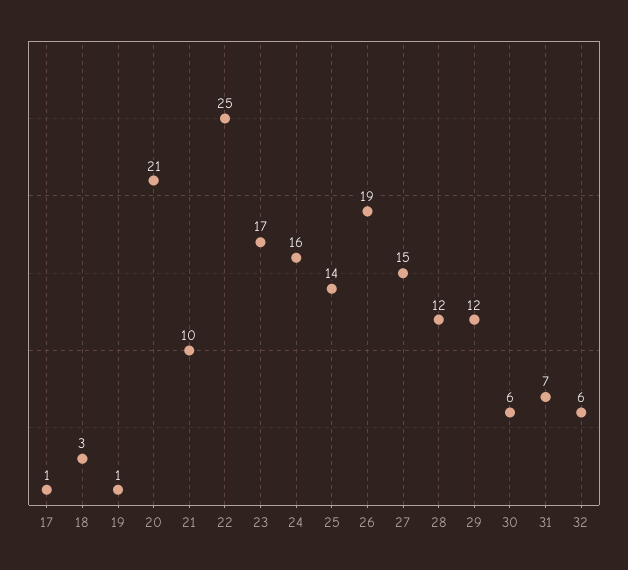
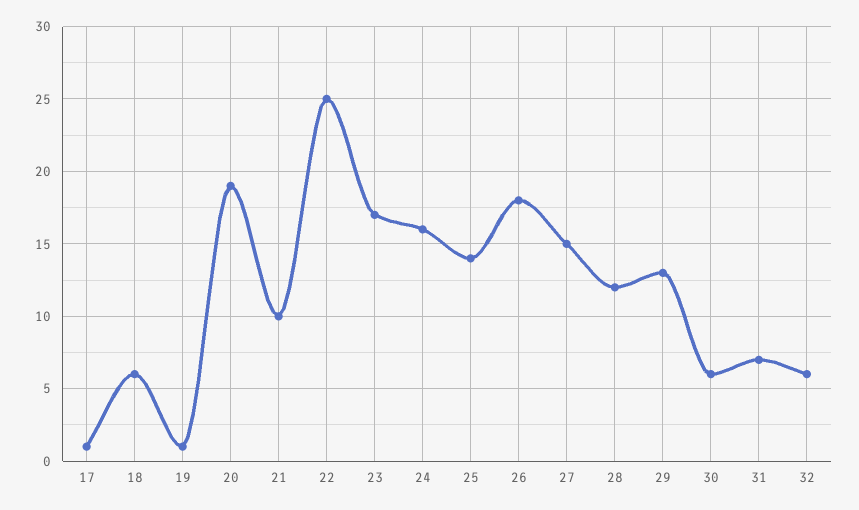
  {
    "17": 1,
-   "18": 3,
+   "18": 6,
    "19": 1,
-   "20": 21,
+   "20": 19,
    "21": 10,
    "22": 25,
    "23": 17,
    "24": 16,
    "25": 14,
-   "26": 19,
+   "26": 18,
    "27": 15,
    "28": 12,
-   "29": 12,
+   "29": 13,
    "30": 6,
    "31": 7,
    "32": 6
  }

